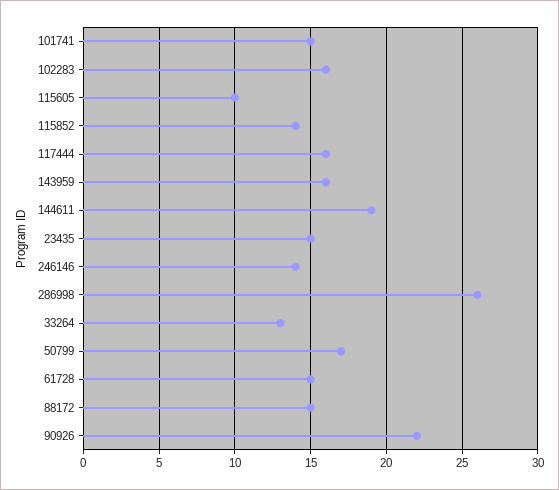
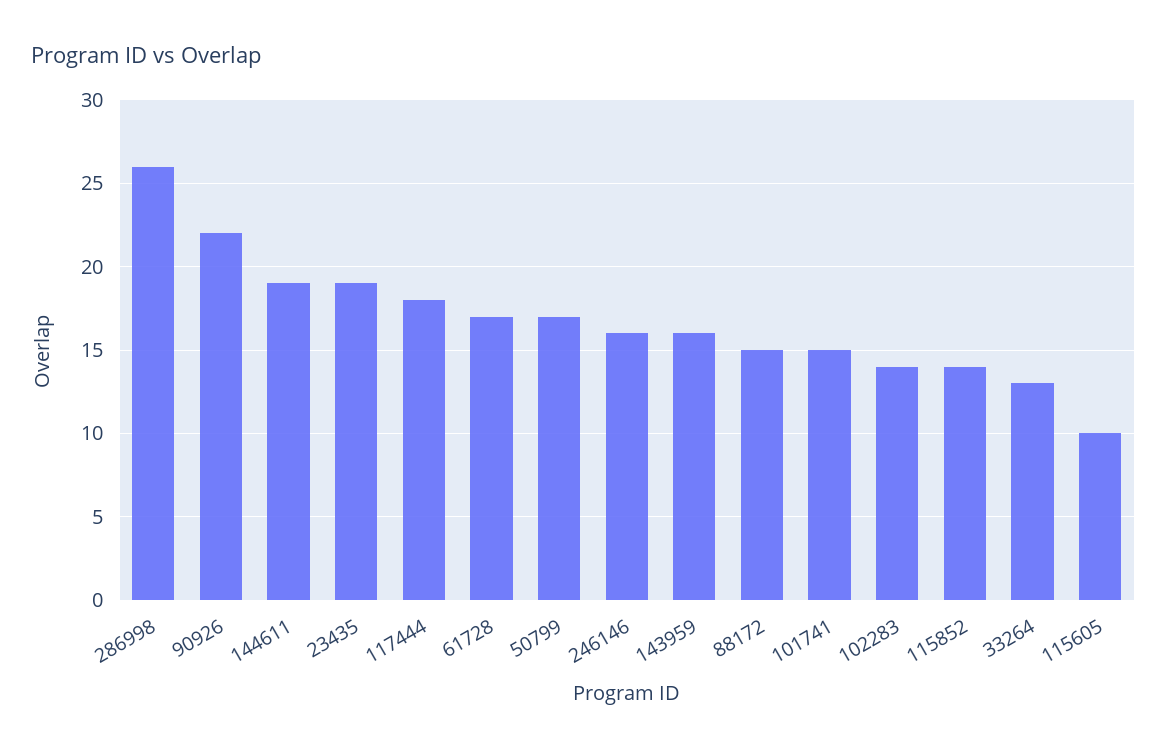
  {
    "101741": 15,
-   "102283": 16,
+   "102283": 14,
    "115605": 10,
    "115852": 14,
-   "117444": 16,
+   "117444": 18,
    "143959": 16,
    "144611": 19,
-   "23435": 15,
+   "23435": 19,
-   "246146": 14,
+   "246146": 16,
    "286998": 26,
    "33264": 13,
    "50799": 17,
-   "61728": 15,
+   "61728": 17,
    "88172": 15,
    "90926": 22
  }

